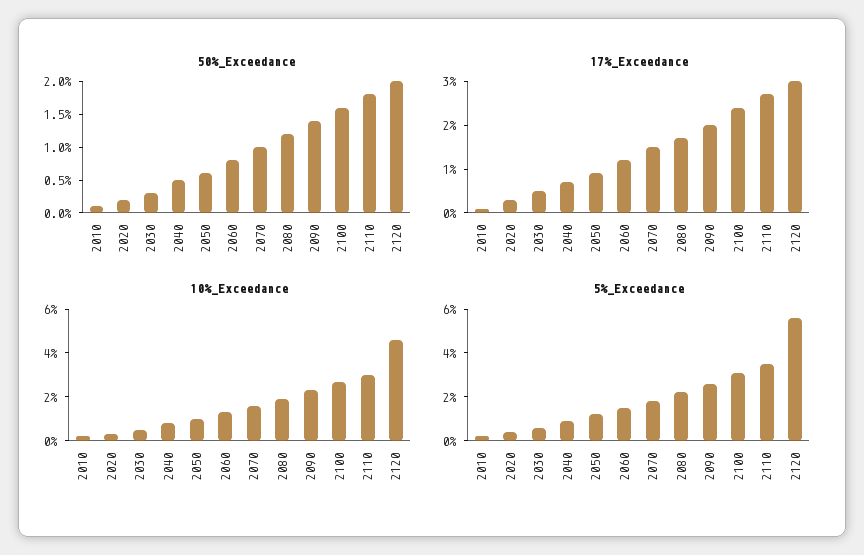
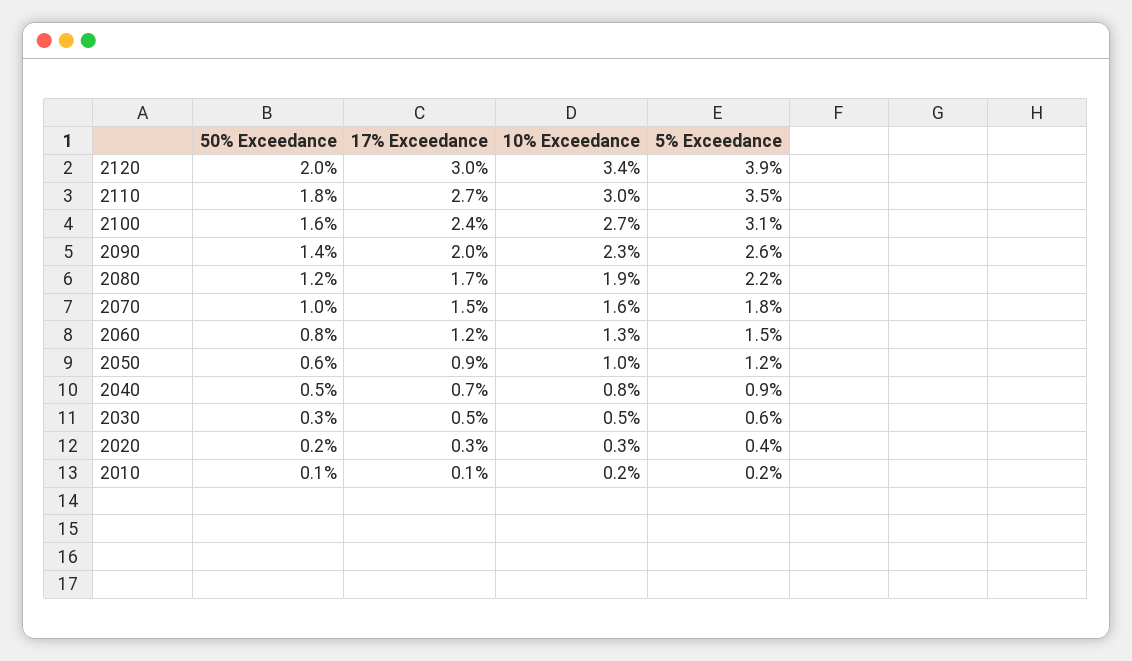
  {
    "50%_Exceedance": {
      "2010": 0.1,
      "2020": 0.2,
      "2030": 0.3,
      "2040": 0.5,
      "2050": 0.6,
      "2060": 0.8,
      "2070": 1,
      "2080": 1.2,
      "2090": 1.4,
      "2100": 1.6,
      "2110": 1.8,
      "2120": 2
    },
    "17%_Exceedance": {
      "2010": 0.1,
      "2020": 0.3,
      "2030": 0.5,
      "2040": 0.7,
      "2050": 0.9,
      "2060": 1.2,
      "2070": 1.5,
      "2080": 1.7,
      "2090": 2,
      "2100": 2.4,
      "2110": 2.7,
      "2120": 3
    },
    "10%_Exceedance": {
      "2010": 0.2,
      "2020": 0.3,
      "2030": 0.5,
      "2040": 0.8,
      "2050": 1,
      "2060": 1.3,
      "2070": 1.6,
      "2080": 1.9,
      "2090": 2.3,
      "2100": 2.7,
      "2110": 3,
-     "2120": 4.5
+     "2120": 3.4
    },
    "5%_Exceedance": {
      "2010": 0.2,
      "2020": 0.4,
      "2030": 0.6,
      "2040": 0.9,
      "2050": 1.2,
      "2060": 1.5,
      "2070": 1.8,
      "2080": 2.2,
      "2090": 2.6,
      "2100": 3.1,
      "2110": 3.5,
-     "2120": 5.5
+     "2120": 3.9
    }
  }

